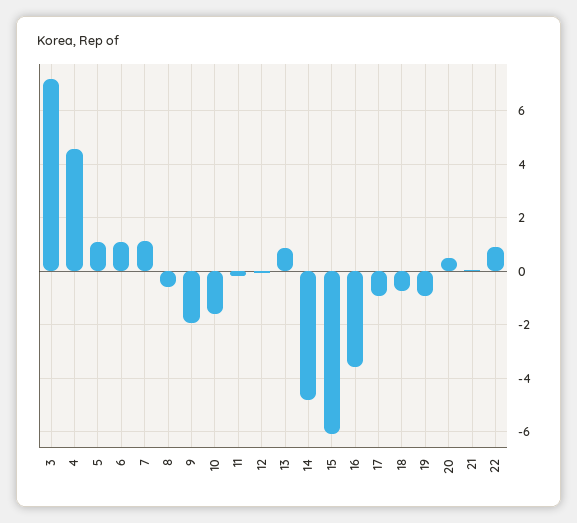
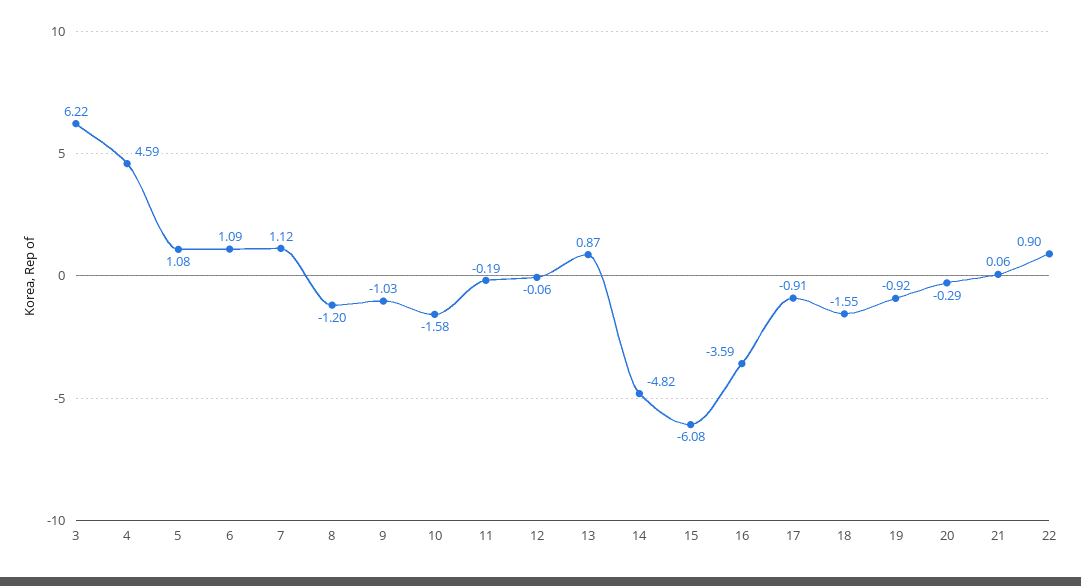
  {
-   "3": 7.25,
+   "3": 6.22,
    "4": 4.59,
    "5": 1.08,
    "6": 1.09,
    "7": 1.12,
-   "8": -0.5,
+   "8": -1.2,
-   "9": -2,
+   "9": -1.03,
    "10": -1.58,
    "11": -0.19,
    "12": -0.06,
    "13": 0.87,
    "14": -4.82,
    "15": -6.08,
    "16": -3.59,
    "17": -0.91,
-   "18": -0.75,
+   "18": -1.55,
    "19": -0.92,
-   "20": 0.5,
+   "20": -0.29,
    "21": 0.06,
    "22": 0.9
  }

